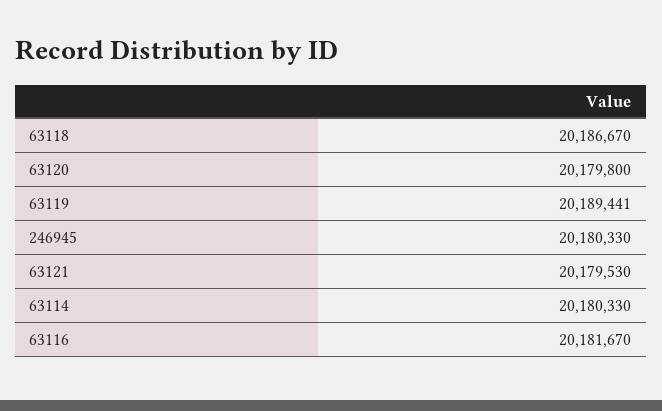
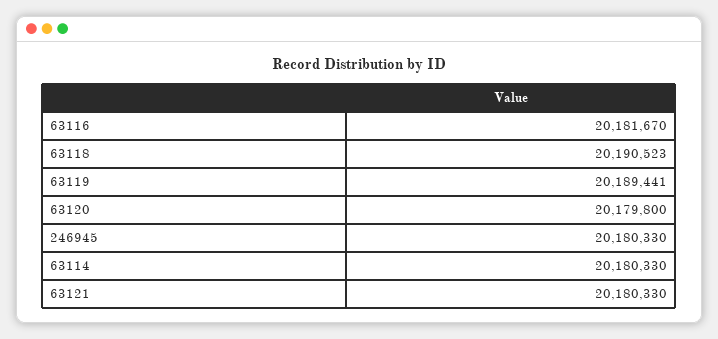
  {
-   "63118": 20186670,
+   "63118": 20190523,
    "63120": 20179800,
    "63119": 20189441,
    "246945": 20180330,
-   "63121": 20179530,
+   "63121": 20180330,
    "63114": 20180330,
    "63116": 20181670
  }

